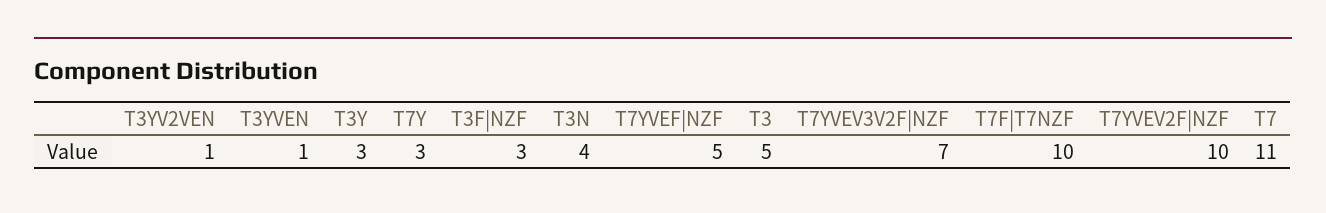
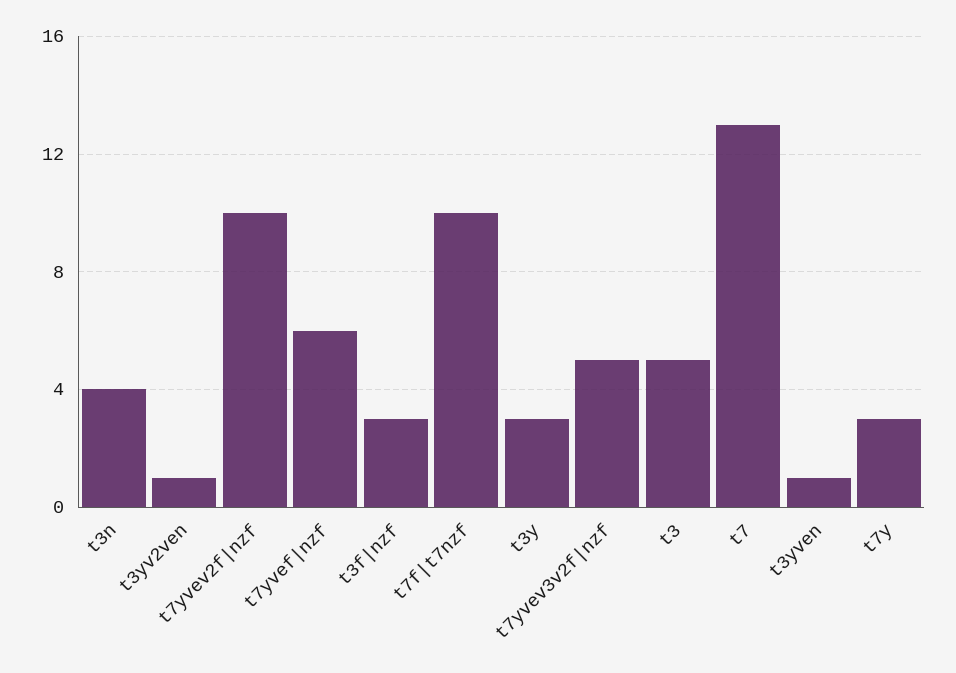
  {
    "T3YV2VEN": 1,
    "T3YVEN": 1,
    "T3Y": 3,
    "T7Y": 3,
    "T3F|NZF": 3,
    "T3N": 4,
-   "T7YVEF|NZF": 5,
+   "T7YVEF|NZF": 6,
    "T3": 5,
-   "T7YVEV3V2F|NZF": 7,
+   "T7YVEV3V2F|NZF": 5,
    "T7F|T7NZF": 10,
    "T7YVEV2F|NZF": 10,
-   "T7": 11
+   "T7": 13
  }

